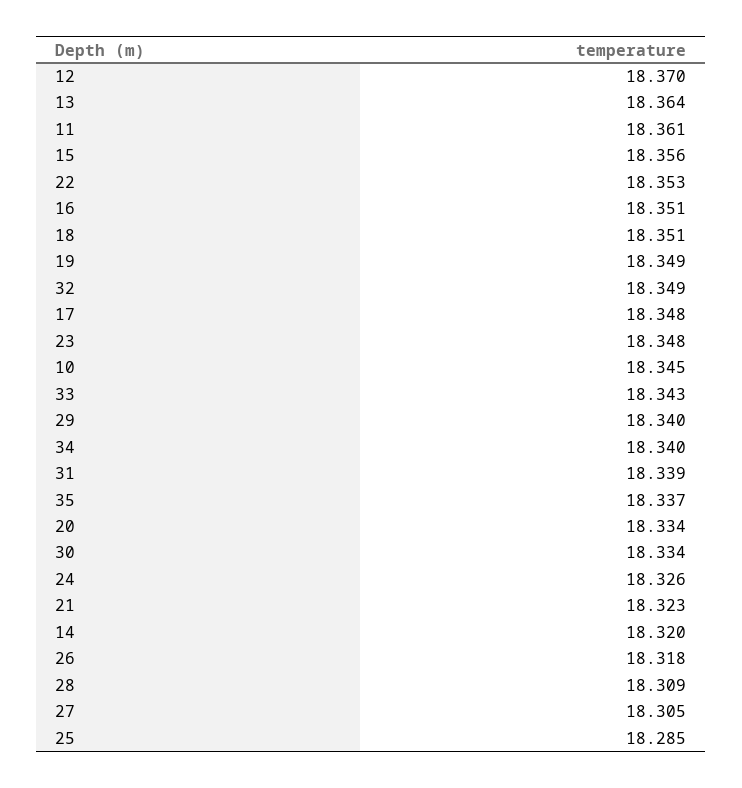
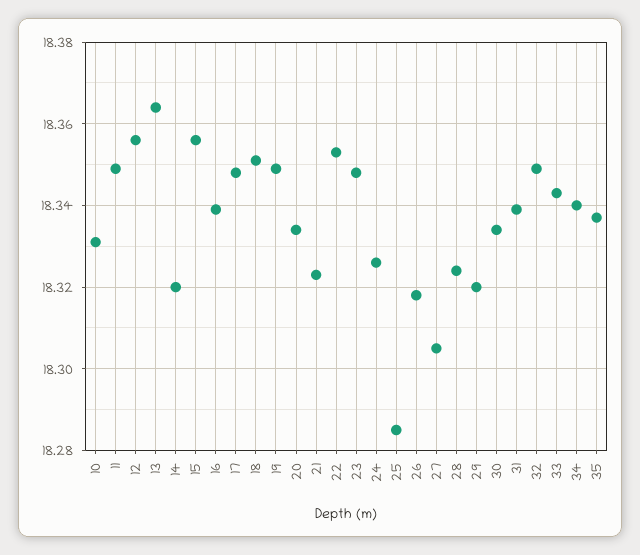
  {
-   "12": 18.37,
+   "12": 18.355,
    "13": 18.364,
-   "11": 18.361,
+   "11": 18.35,
    "15": 18.356,
    "22": 18.353,
-   "16": 18.351,
+   "16": 18.34,
    "18": 18.351,
    "19": 18.349,
    "32": 18.349,
    "17": 18.348,
    "23": 18.348,
-   "10": 18.345,
+   "10": 18.33,
    "33": 18.343,
-   "29": 18.34,
+   "29": 18.32,
    "34": 18.34,
    "31": 18.339,
    "35": 18.337,
    "20": 18.334,
    "30": 18.334,
    "24": 18.326,
    "21": 18.323,
    "14": 18.32,
    "26": 18.318,
-   "28": 18.309,
+   "28": 18.325,
    "27": 18.305,
    "25": 18.285
  }

